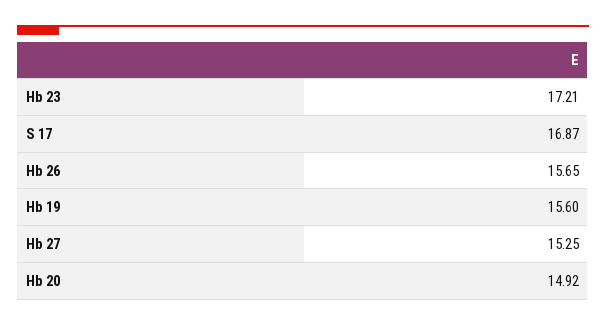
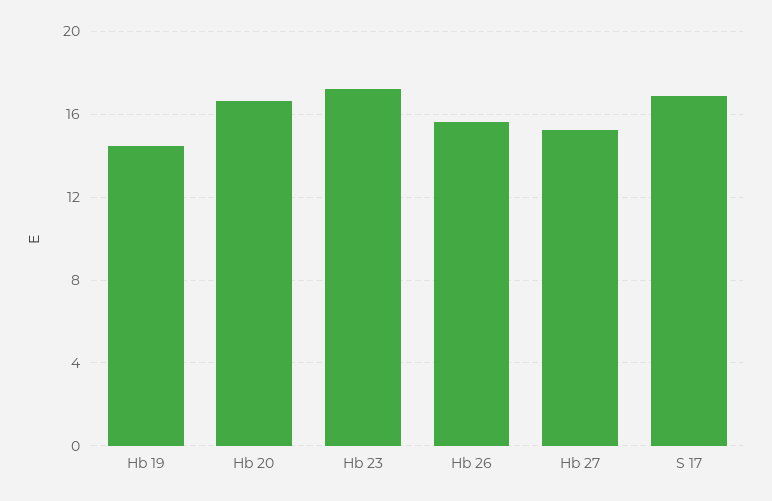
  {
    "Hb 23": 17.21,
    "S 17": 16.87,
    "Hb 26": 15.65,
-   "Hb 19": 15.6,
+   "Hb 19": 14.5,
    "Hb 27": 15.25,
-   "Hb 20": 14.92
+   "Hb 20": 16.5
  }

